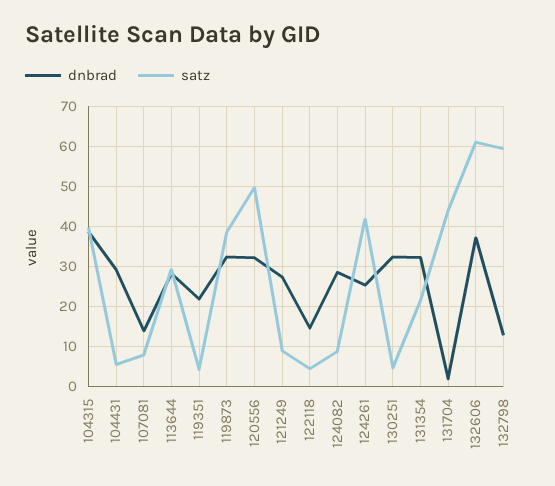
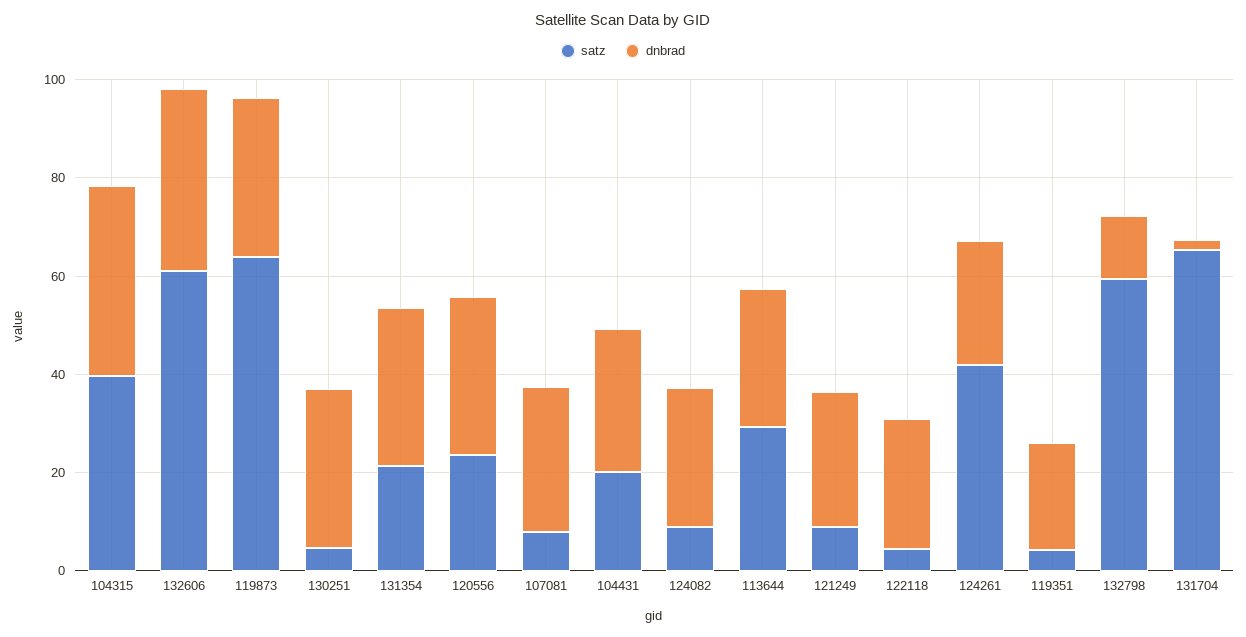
  {
    "dnbrad": {
      "104315": 38,
      "104431": 30,
-     "107081": 14,
+     "107081": 30,
      "113644": 28,
      "119351": 22,
      "119873": 32,
      "120556": 32,
      "121249": 28,
-     "122118": 14,
+     "122118": 25,
      "124082": 28,
      "124261": 26,
      "130251": 32,
      "131354": 32,
      "131704": 2,
      "132606": 38,
      "132798": 12
    },
    "satz": {
      "104315": 40,
-     "104431": 6,
+     "104431": 20,
      "107081": 8,
      "113644": 30,
      "119351": 4,
-     "119873": 38,
+     "119873": 65,
-     "120556": 50,
+     "120556": 25,
      "121249": 8,
      "122118": 4,
      "124082": 8,
      "124261": 42,
      "130251": 4,
      "131354": 22,
-     "131704": 44,
+     "131704": 65,
      "132606": 62,
      "132798": 60
    }
  }

